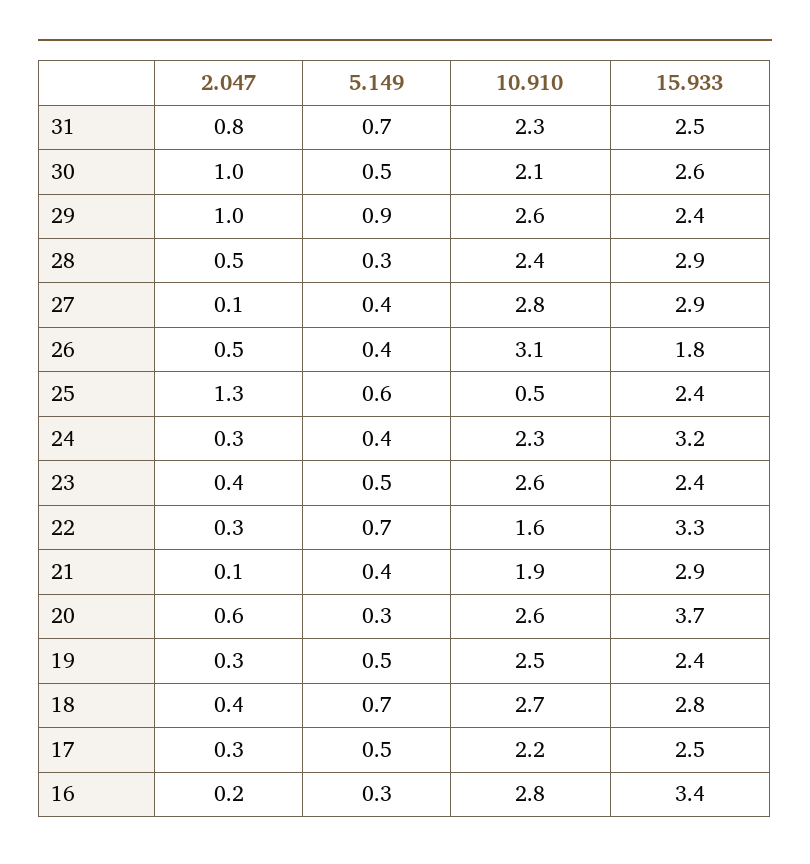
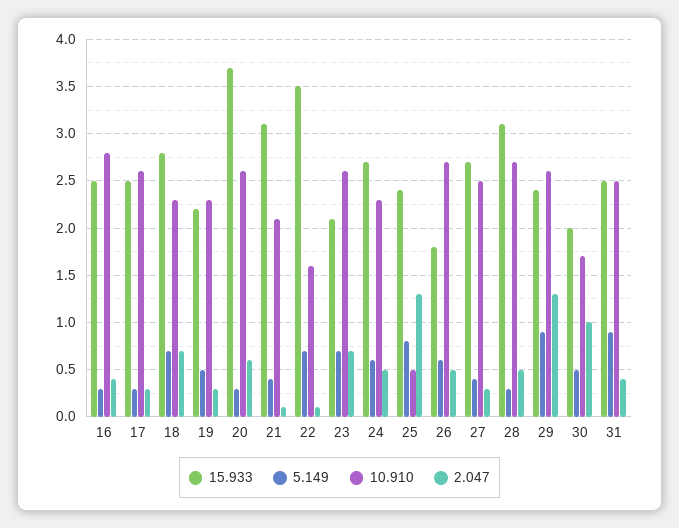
  {
    "2.047": {
-     "31": 0.8,
+     "31": 0.4,
      "30": 1,
-     "29": 1,
+     "29": 1.3,
      "28": 0.5,
-     "27": 0.1,
+     "27": 0.3,
      "26": 0.5,
      "25": 1.3,
-     "24": 0.3,
+     "24": 0.5,
-     "23": 0.4,
+     "23": 0.7,
-     "22": 0.3,
+     "22": 0.1,
      "21": 0.1,
      "20": 0.6,
      "19": 0.3,
-     "18": 0.4,
+     "18": 0.7,
      "17": 0.3,
-     "16": 0.2
+     "16": 0.4
    },
    "5.149": {
-     "31": 0.7,
+     "31": 0.9,
      "30": 0.5,
      "29": 0.9,
      "28": 0.3,
      "27": 0.4,
-     "26": 0.4,
+     "26": 0.6,
-     "25": 0.6,
+     "25": 0.8,
-     "24": 0.4,
+     "24": 0.6,
-     "23": 0.5,
+     "23": 0.7,
      "22": 0.7,
      "21": 0.4,
      "20": 0.3,
      "19": 0.5,
      "18": 0.7,
-     "17": 0.5,
+     "17": 0.3,
      "16": 0.3
    },
    "10.910": {
-     "31": 2.3,
+     "31": 2.5,
-     "30": 2.1,
+     "30": 1.7,
      "29": 2.6,
-     "28": 2.4,
+     "28": 2.7,
-     "27": 2.8,
+     "27": 2.5,
-     "26": 3.1,
+     "26": 2.7,
      "25": 0.5,
      "24": 2.3,
      "23": 2.6,
      "22": 1.6,
-     "21": 1.9,
+     "21": 2.1,
      "20": 2.6,
-     "19": 2.5,
+     "19": 2.3,
-     "18": 2.7,
+     "18": 2.3,
-     "17": 2.2,
+     "17": 2.6,
      "16": 2.8
    },
    "15.933": {
      "31": 2.5,
-     "30": 2.6,
+     "30": 2,
      "29": 2.4,
-     "28": 2.9,
+     "28": 3.1,
-     "27": 2.9,
+     "27": 2.7,
      "26": 1.8,
      "25": 2.4,
-     "24": 3.2,
+     "24": 2.7,
-     "23": 2.4,
+     "23": 2.1,
-     "22": 3.3,
+     "22": 3.5,
-     "21": 2.9,
+     "21": 3.1,
      "20": 3.7,
-     "19": 2.4,
+     "19": 2.2,
      "18": 2.8,
      "17": 2.5,
-     "16": 3.4
+     "16": 2.5
    }
  }

